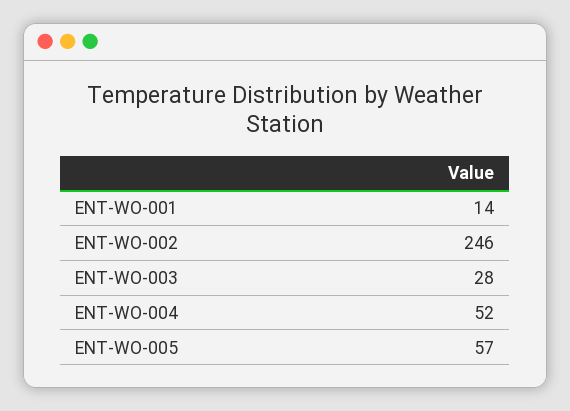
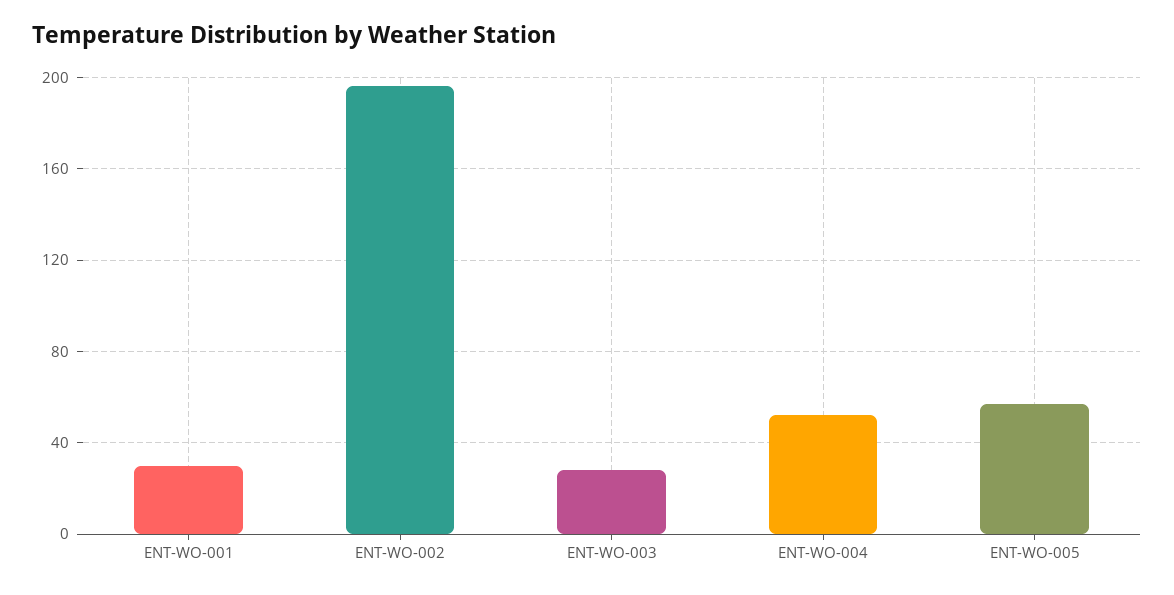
  {
-   "ENT-WO-001": 14,
+   "ENT-WO-001": 30,
-   "ENT-WO-002": 246,
+   "ENT-WO-002": 195,
    "ENT-WO-003": 28,
    "ENT-WO-004": 52,
    "ENT-WO-005": 57
  }

